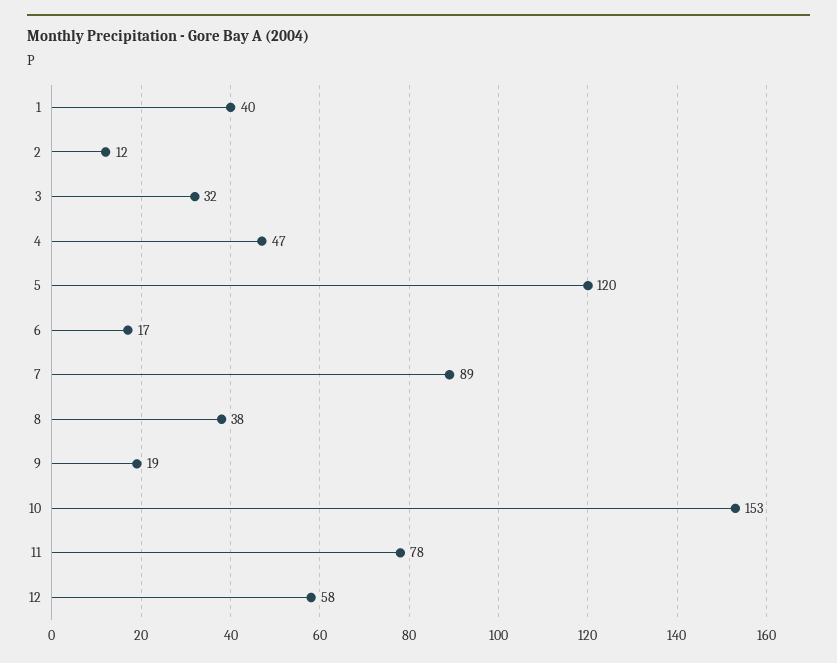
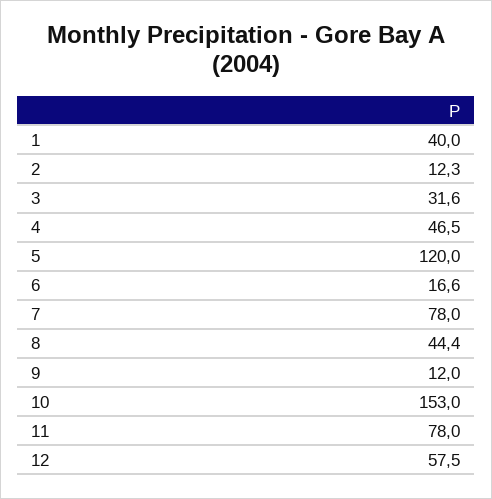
  {
    "1": 40,
    "2": 12.3,
    "3": 31.6,
    "4": 46.5,
    "5": 120,
    "6": 16.6,
-   "7": 89,
+   "7": 78,
-   "8": 38,
+   "8": 44.4,
-   "9": 19,
+   "9": 12,
    "10": 153,
    "11": 78,
    "12": 57.5
  }

